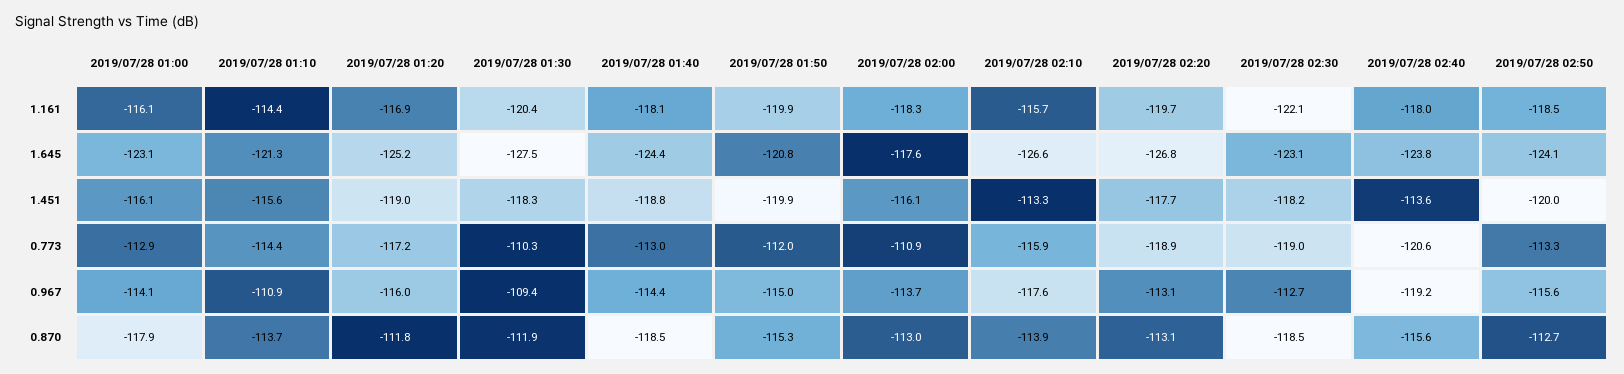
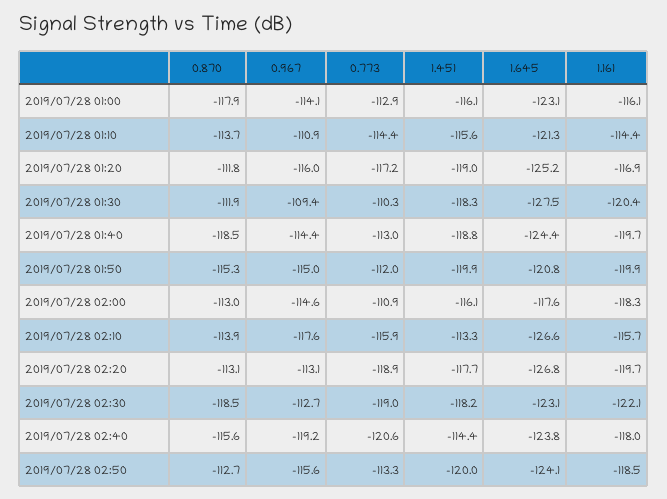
  {
    "2019/07/28 01:00": {
      "1.161": -116.1,
      "1.645": -123.1,
      "1.451": -116.1,
      "0.773": -112.9,
      "0.967": -114.1,
      "0.870": -117.9
    },
    "2019/07/28 01:10": {
      "1.161": -114.4,
      "1.645": -121.3,
      "1.451": -115.6,
      "0.773": -114.4,
      "0.967": -110.9,
      "0.870": -113.7
    },
    "2019/07/28 01:20": {
      "1.161": -116.9,
      "1.645": -125.2,
      "1.451": -119,
      "0.773": -117.2,
      "0.967": -116,
      "0.870": -111.8
    },
    "2019/07/28 01:30": {
      "1.161": -120.4,
      "1.645": -127.5,
      "1.451": -118.3,
      "0.773": -110.3,
      "0.967": -109.4,
      "0.870": -111.9
    },
    "2019/07/28 01:40": {
-     "1.161": -118.1,
+     "1.161": -119.7,
      "1.645": -124.4,
      "1.451": -118.8,
      "0.773": -113,
      "0.967": -114.4,
      "0.870": -118.5
    },
    "2019/07/28 01:50": {
      "1.161": -119.9,
      "1.645": -120.8,
      "1.451": -119.9,
      "0.773": -112,
      "0.967": -115,
      "0.870": -115.3
    },
    "2019/07/28 02:00": {
      "1.161": -118.3,
      "1.645": -117.6,
      "1.451": -116.1,
      "0.773": -110.9,
-     "0.967": -113.7,
+     "0.967": -114.6,
      "0.870": -113
    },
    "2019/07/28 02:10": {
      "1.161": -115.7,
      "1.645": -126.6,
      "1.451": -113.3,
      "0.773": -115.9,
      "0.967": -117.6,
      "0.870": -113.9
    },
    "2019/07/28 02:20": {
      "1.161": -119.7,
      "1.645": -126.8,
      "1.451": -117.7,
      "0.773": -118.9,
      "0.967": -113.1,
      "0.870": -113.1
    },
    "2019/07/28 02:30": {
      "1.161": -122.1,
      "1.645": -123.1,
      "1.451": -118.2,
      "0.773": -119,
      "0.967": -112.7,
      "0.870": -118.5
    },
    "2019/07/28 02:40": {
      "1.161": -118,
      "1.645": -123.8,
-     "1.451": -113.6,
+     "1.451": -114.4,
      "0.773": -120.6,
      "0.967": -119.2,
      "0.870": -115.6
    },
    "2019/07/28 02:50": {
      "1.161": -118.5,
      "1.645": -124.1,
      "1.451": -120,
      "0.773": -113.3,
      "0.967": -115.6,
      "0.870": -112.7
    }
  }

